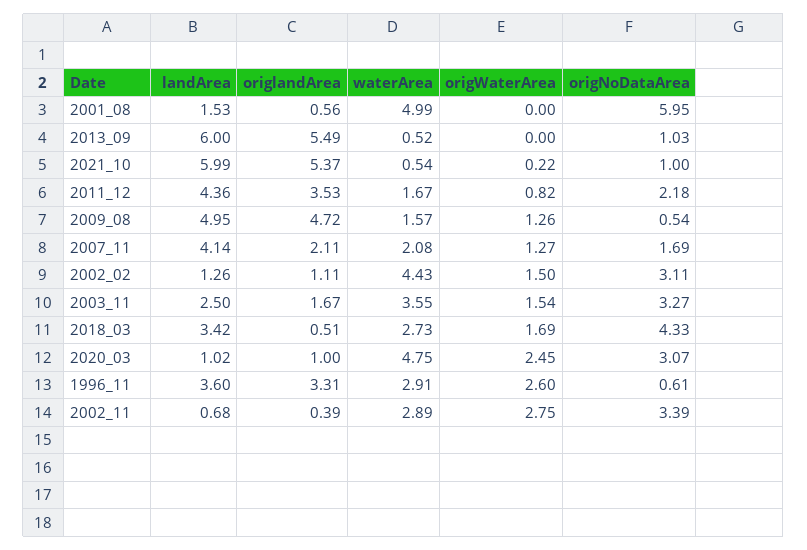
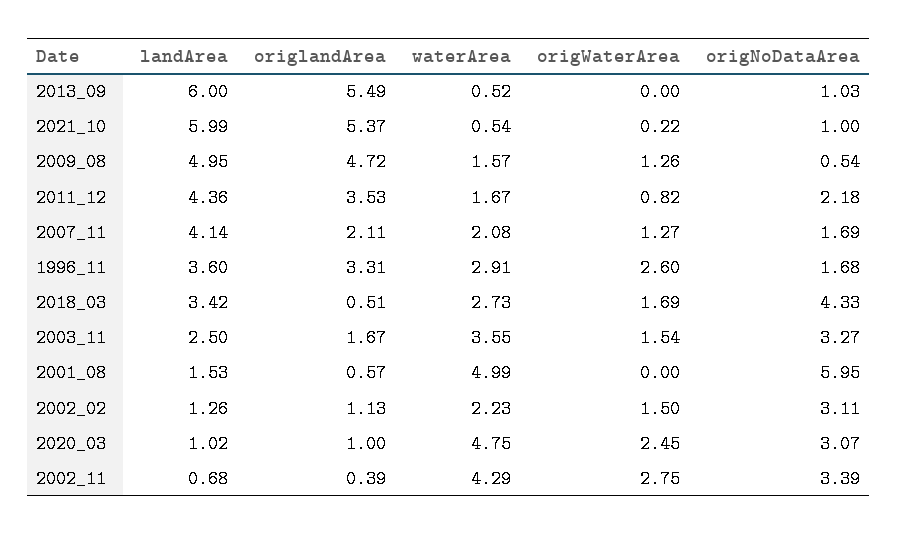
  {
    "landArea": {
      "2001_08": 1.53,
      "2013_09": 6,
      "2021_10": 5.99,
      "2011_12": 4.36,
      "2009_08": 4.95,
      "2007_11": 4.14,
      "2002_02": 1.26,
      "2003_11": 2.5,
      "2018_03": 3.42,
      "2020_03": 1.02,
      "1996_11": 3.6,
      "2002_11": 0.68
    },
    "origlandArea": {
-     "2001_08": 0.56,
+     "2001_08": 0.57,
      "2013_09": 5.49,
      "2021_10": 5.37,
      "2011_12": 3.53,
      "2009_08": 4.72,
      "2007_11": 2.11,
-     "2002_02": 1.11,
+     "2002_02": 1.13,
      "2003_11": 1.67,
      "2018_03": 0.51,
      "2020_03": 1,
      "1996_11": 3.31,
      "2002_11": 0.39
    },
    "waterArea": {
      "2001_08": 4.99,
      "2013_09": 0.52,
      "2021_10": 0.54,
      "2011_12": 1.67,
      "2009_08": 1.57,
      "2007_11": 2.08,
-     "2002_02": 4.43,
+     "2002_02": 2.23,
      "2003_11": 3.55,
      "2018_03": 2.73,
      "2020_03": 4.75,
      "1996_11": 2.91,
-     "2002_11": 2.89
+     "2002_11": 4.29
    },
    "origWaterArea": {
      "2001_08": 0,
      "2013_09": 0,
      "2021_10": 0.22,
      "2011_12": 0.82,
      "2009_08": 1.26,
      "2007_11": 1.27,
      "2002_02": 1.5,
      "2003_11": 1.54,
      "2018_03": 1.69,
      "2020_03": 2.45,
      "1996_11": 2.6,
      "2002_11": 2.75
    },
    "origNoDataArea": {
      "2001_08": 5.95,
      "2013_09": 1.03,
      "2021_10": 1,
      "2011_12": 2.18,
      "2009_08": 0.54,
      "2007_11": 1.69,
      "2002_02": 3.11,
      "2003_11": 3.27,
      "2018_03": 4.33,
      "2020_03": 3.07,
-     "1996_11": 0.61,
+     "1996_11": 1.68,
      "2002_11": 3.39
    }
  }

